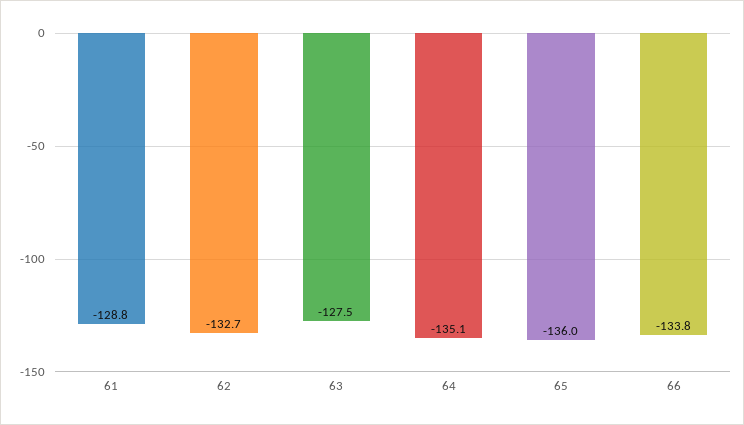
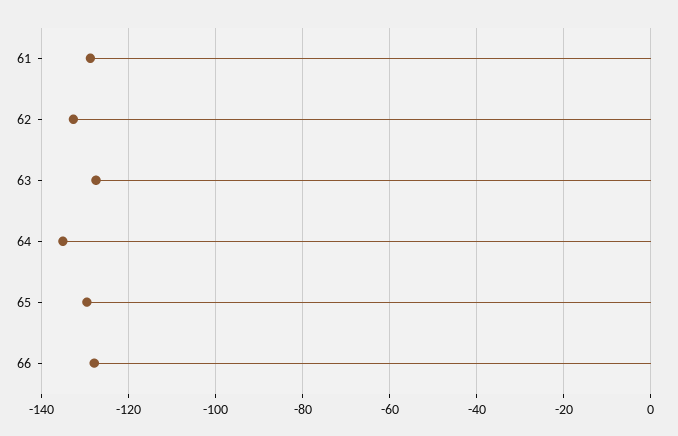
  {
    "61": -128.8,
    "62": -132.7,
    "63": -127.5,
    "64": -135.1,
-   "65": -136,
+   "65": -130,
-   "66": -133.8
+   "66": -128
  }

